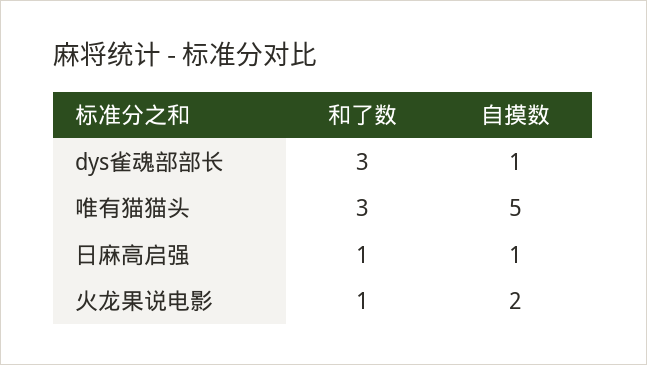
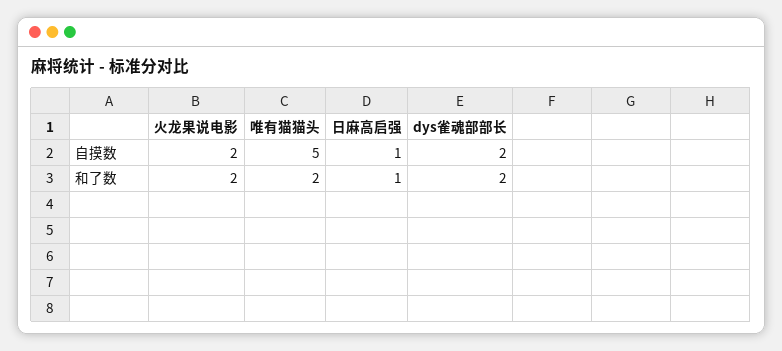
  {
    "和了数": {
-     "dys雀魂部部长": 3,
+     "dys雀魂部部长": 2,
-     "唯有猫猫头": 3,
+     "唯有猫猫头": 2,
      "日麻高启强": 1,
-     "火龙果说电影": 1
+     "火龙果说电影": 2
    },
    "自摸数": {
-     "dys雀魂部部长": 1,
+     "dys雀魂部部长": 2,
      "唯有猫猫头": 5,
      "日麻高启强": 1,
      "火龙果说电影": 2
    }
  }

